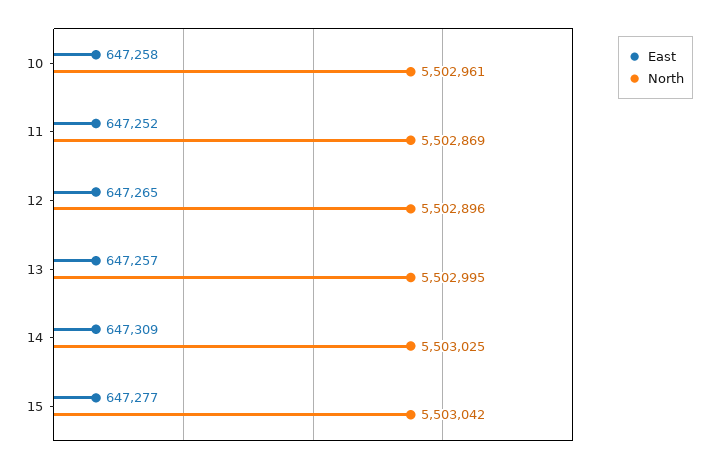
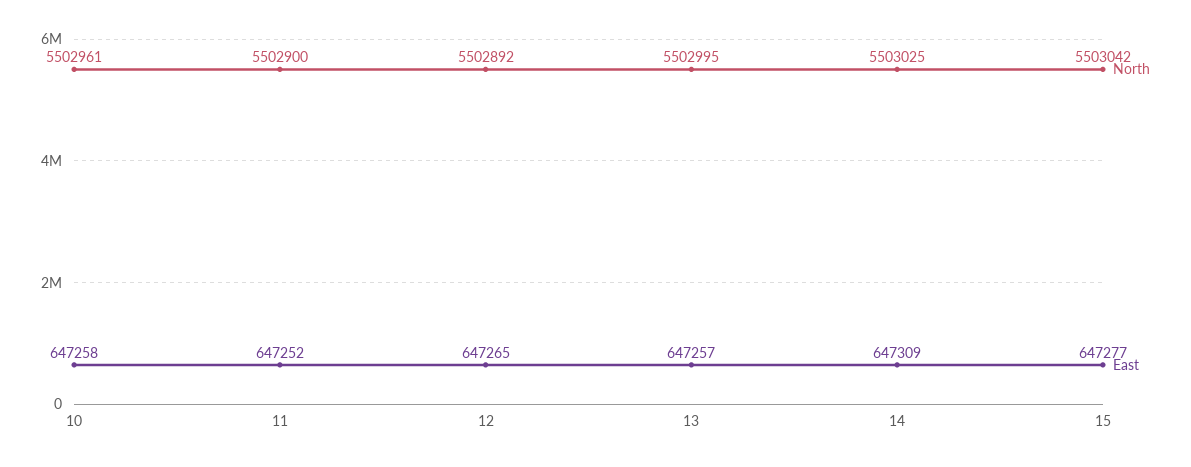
  {
    "East": {
      "10": 647258,
      "11": 647252,
      "12": 647265,
      "13": 647257,
      "14": 647309,
      "15": 647277
    },
    "North": {
      "10": 5502961,
-     "11": 5502869,
+     "11": 5502900,
-     "12": 5502896,
+     "12": 5502892,
      "13": 5502995,
      "14": 5503025,
      "15": 5503042
    }
  }

